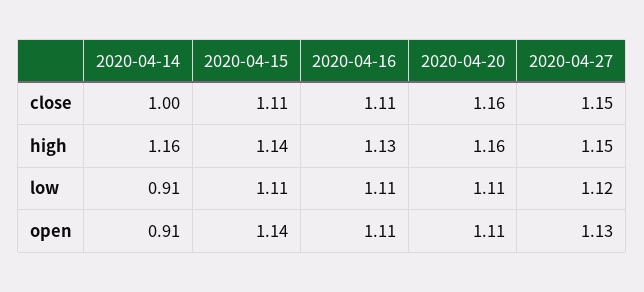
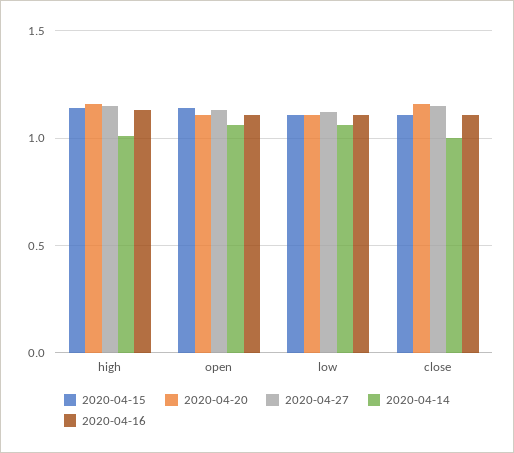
  {
    "2020-04-14": {
      "close": 1,
-     "high": 1.16,
+     "high": 1,
-     "low": 0.91,
+     "low": 1.05,
-     "open": 0.91
+     "open": 1.05
    },
    "2020-04-15": {
      "close": 1.11,
      "high": 1.14,
      "low": 1.11,
      "open": 1.14
    },
    "2020-04-16": {
      "close": 1.11,
      "high": 1.13,
      "low": 1.11,
      "open": 1.11
    },
    "2020-04-20": {
      "close": 1.16,
      "high": 1.16,
      "low": 1.11,
      "open": 1.11
    },
    "2020-04-27": {
      "close": 1.15,
      "high": 1.15,
      "low": 1.12,
      "open": 1.13
    }
  }

